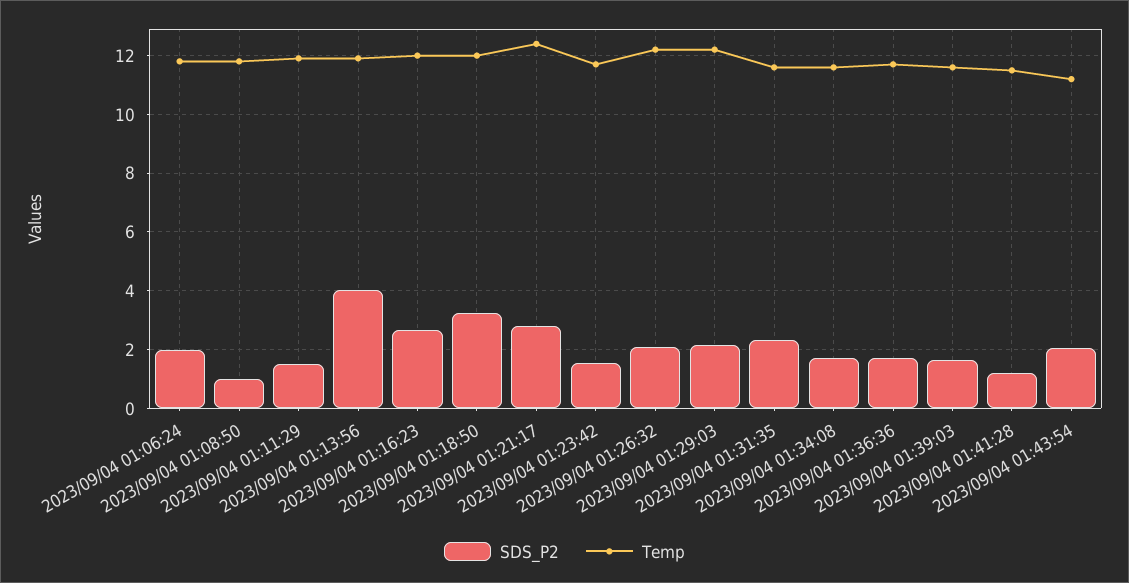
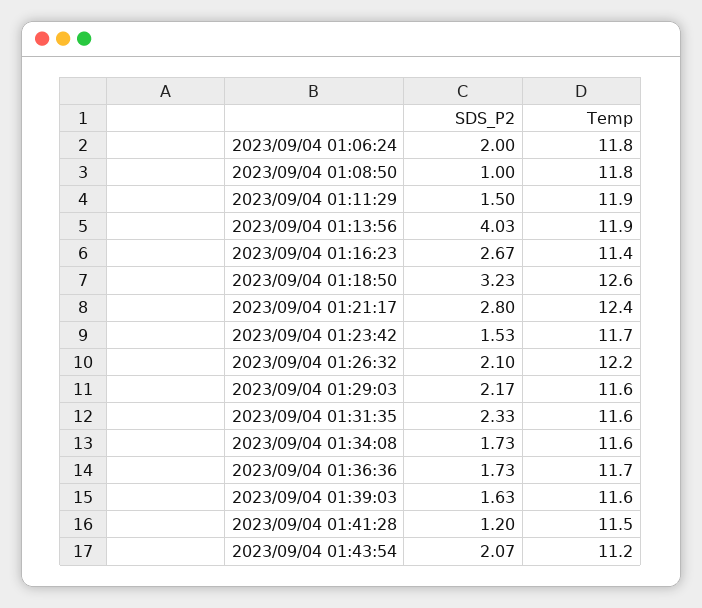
  {
    "SDS_P2": {
      "2023/09/04 01:06:24": 2,
      "2023/09/04 01:08:50": 1,
      "2023/09/04 01:11:29": 1.5,
      "2023/09/04 01:13:56": 4.03,
      "2023/09/04 01:16:23": 2.67,
      "2023/09/04 01:18:50": 3.23,
      "2023/09/04 01:21:17": 2.8,
      "2023/09/04 01:23:42": 1.53,
      "2023/09/04 01:26:32": 2.1,
      "2023/09/04 01:29:03": 2.17,
      "2023/09/04 01:31:35": 2.33,
      "2023/09/04 01:34:08": 1.73,
      "2023/09/04 01:36:36": 1.73,
      "2023/09/04 01:39:03": 1.63,
      "2023/09/04 01:41:28": 1.2,
      "2023/09/04 01:43:54": 2.07
    },
    "Temp": {
      "2023/09/04 01:06:24": 11.8,
      "2023/09/04 01:08:50": 11.8,
      "2023/09/04 01:11:29": 11.9,
      "2023/09/04 01:13:56": 11.9,
-     "2023/09/04 01:16:23": 12,
+     "2023/09/04 01:16:23": 11.4,
-     "2023/09/04 01:18:50": 12,
+     "2023/09/04 01:18:50": 12.6,
      "2023/09/04 01:21:17": 12.4,
      "2023/09/04 01:23:42": 11.7,
      "2023/09/04 01:26:32": 12.2,
-     "2023/09/04 01:29:03": 12.25,
+     "2023/09/04 01:29:03": 11.6,
      "2023/09/04 01:31:35": 11.6,
      "2023/09/04 01:34:08": 11.6,
      "2023/09/04 01:36:36": 11.7,
      "2023/09/04 01:39:03": 11.6,
      "2023/09/04 01:41:28": 11.5,
      "2023/09/04 01:43:54": 11.2
    }
  }

